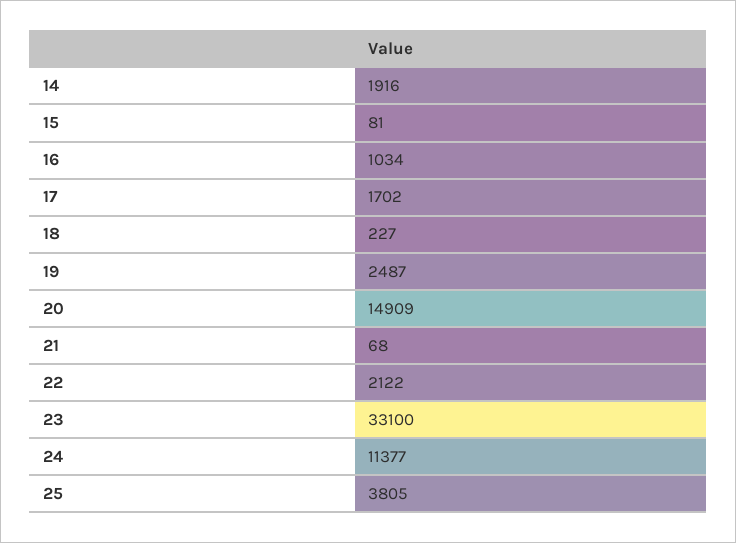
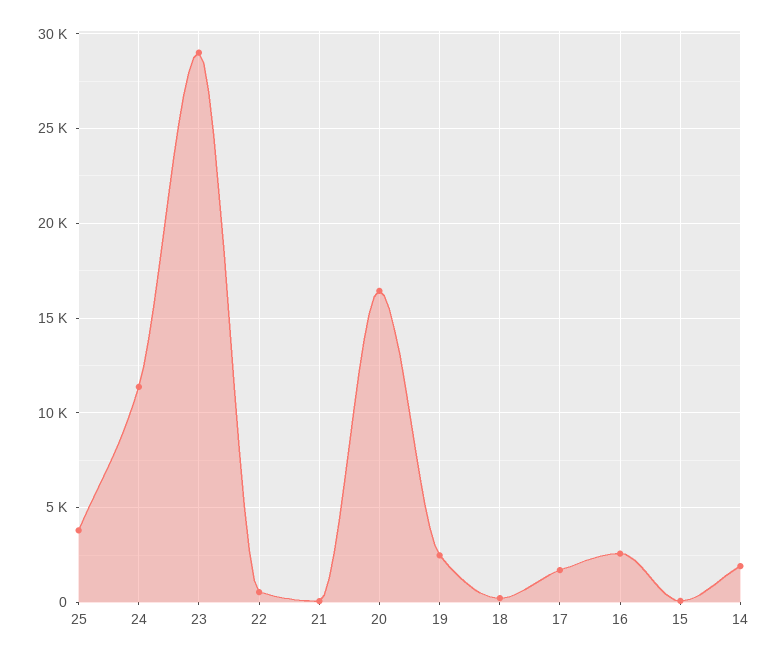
  {
    "14": 1916,
    "15": 81,
-   "16": 1034,
+   "16": 2500,
    "17": 1702,
    "18": 227,
    "19": 2487,
-   "20": 14909,
+   "20": 16500,
    "21": 68,
-   "22": 2122,
+   "22": 500,
-   "23": 33100,
+   "23": 29000,
    "24": 11377,
    "25": 3805
  }

